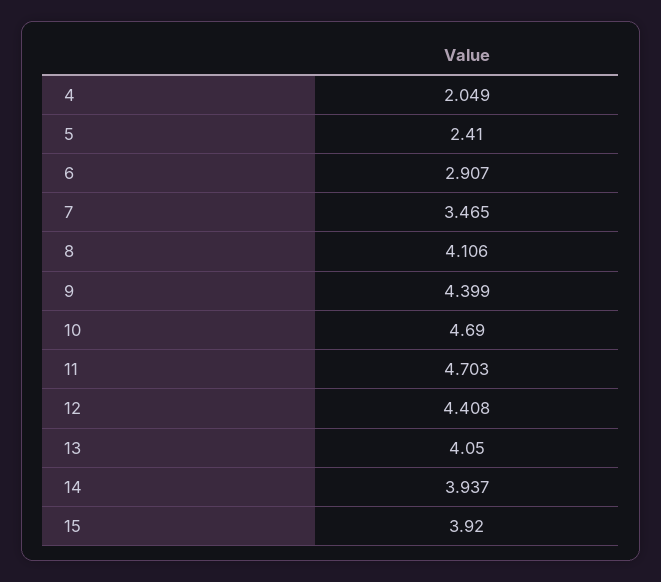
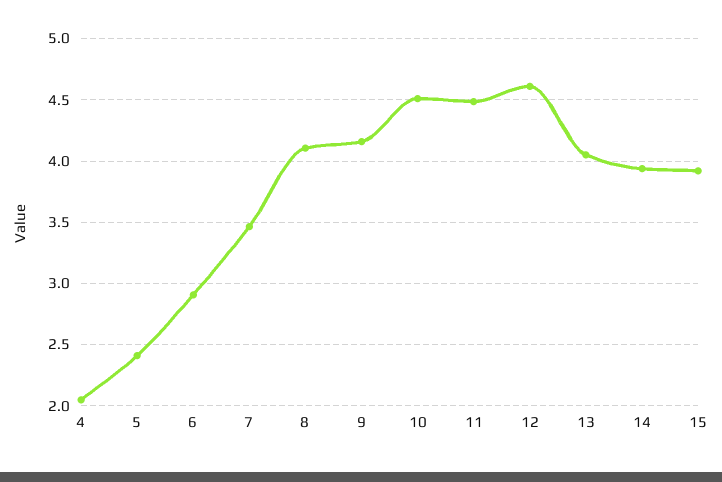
  {
    "4": 2.049,
    "5": 2.41,
    "6": 2.907,
    "7": 3.465,
    "8": 4.106,
-   "9": 4.399,
+   "9": 4.15,
-   "10": 4.69,
+   "10": 4.5,
-   "11": 4.703,
+   "11": 4.5,
-   "12": 4.408,
+   "12": 4.6,
    "13": 4.05,
    "14": 3.937,
    "15": 3.92
  }

